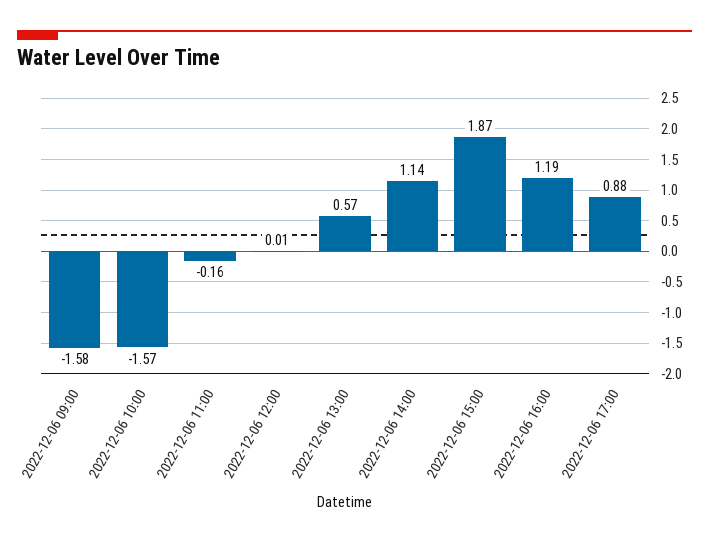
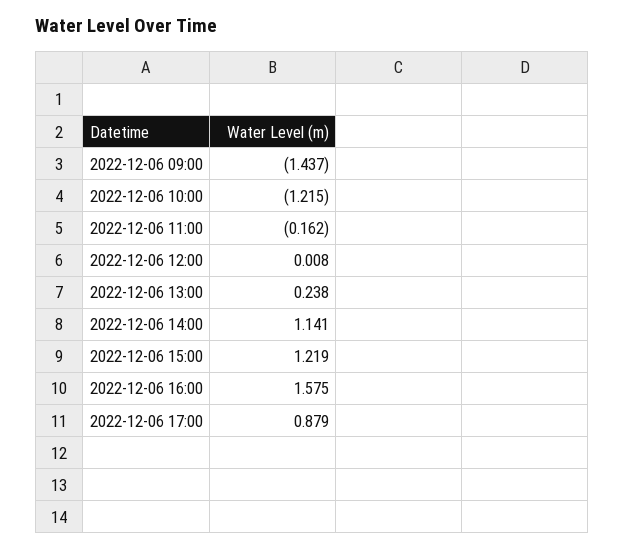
  {
-   "2022-12-06 09:00": -1.58,
+   "2022-12-06 09:00": -1.437,
-   "2022-12-06 10:00": -1.57,
+   "2022-12-06 10:00": -1.215,
    "2022-12-06 11:00": -0.162,
    "2022-12-06 12:00": 0.008,
-   "2022-12-06 13:00": 0.57,
+   "2022-12-06 13:00": 0.238,
    "2022-12-06 14:00": 1.141,
-   "2022-12-06 15:00": 1.87,
+   "2022-12-06 15:00": 1.219,
-   "2022-12-06 16:00": 1.19,
+   "2022-12-06 16:00": 1.575,
    "2022-12-06 17:00": 0.879
  }

